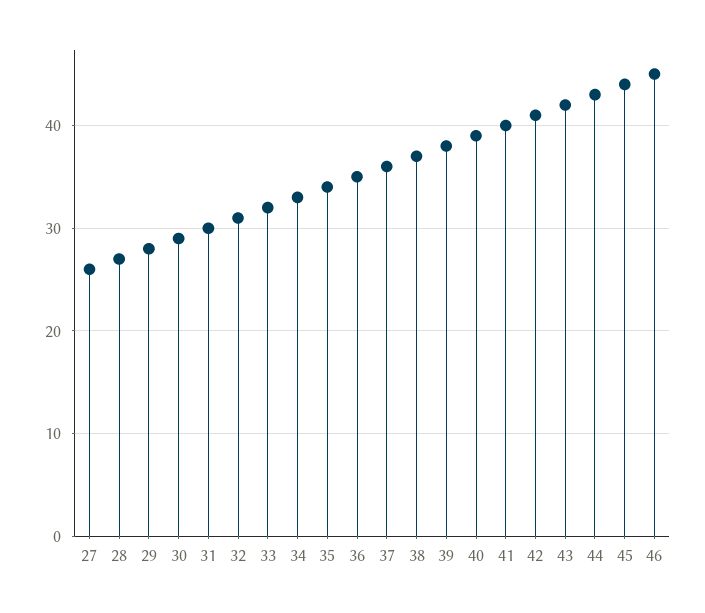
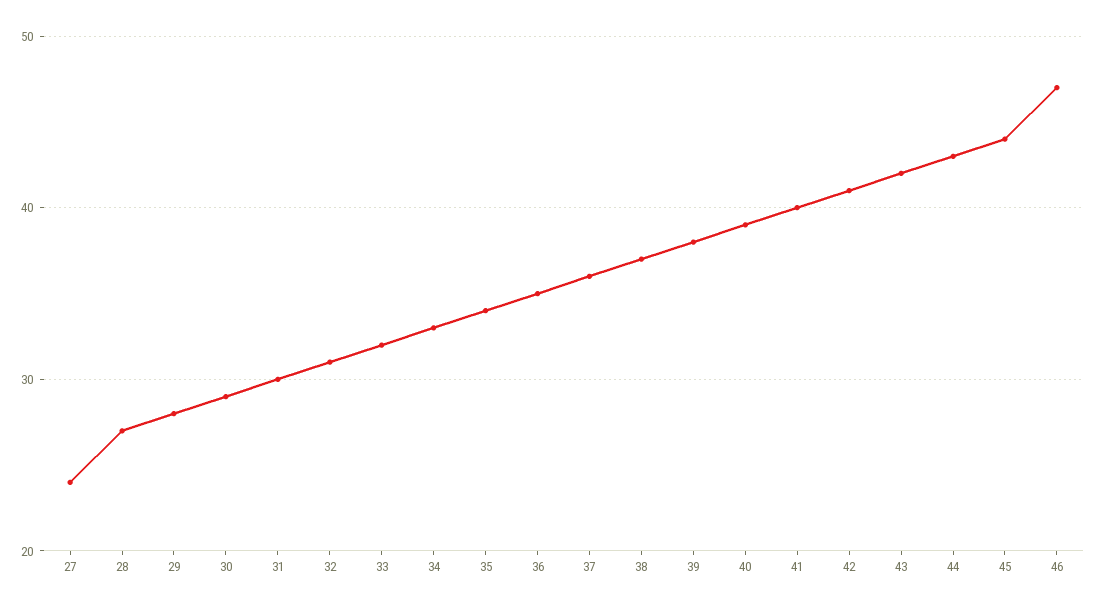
  {
-   "27": 26,
+   "27": 24,
    "28": 27,
    "29": 28,
    "30": 29,
    "31": 30,
    "32": 31,
    "33": 32,
    "34": 33,
    "35": 34,
    "36": 35,
    "37": 36,
    "38": 37,
    "39": 38,
    "40": 39,
    "41": 40,
    "42": 41,
    "43": 42,
    "44": 43,
    "45": 44,
-   "46": 45
+   "46": 47
  }

